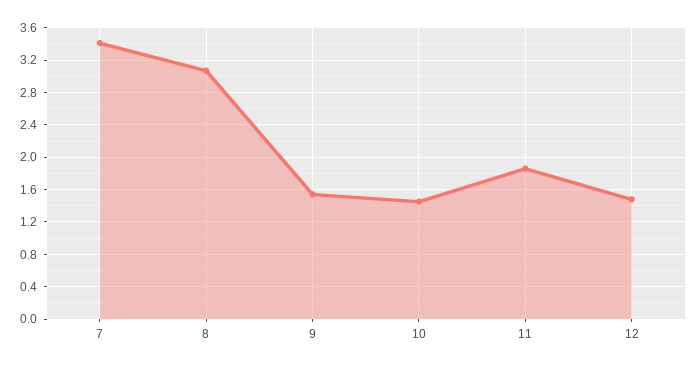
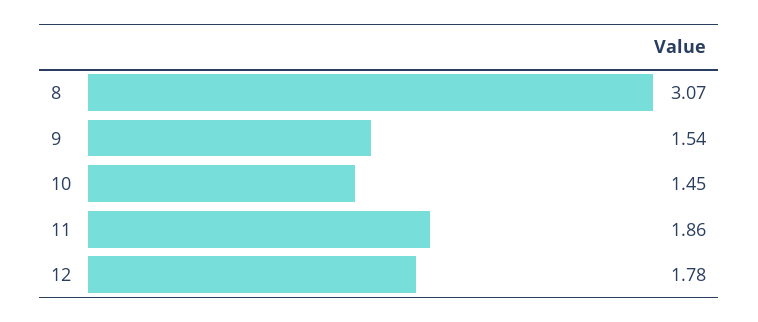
  {
-   "7": 3.4,
    "8": 3.07,
    "9": 1.54,
    "10": 1.45,
    "11": 1.86,
-   "12": 1.5
+   "12": 1.78
  }

